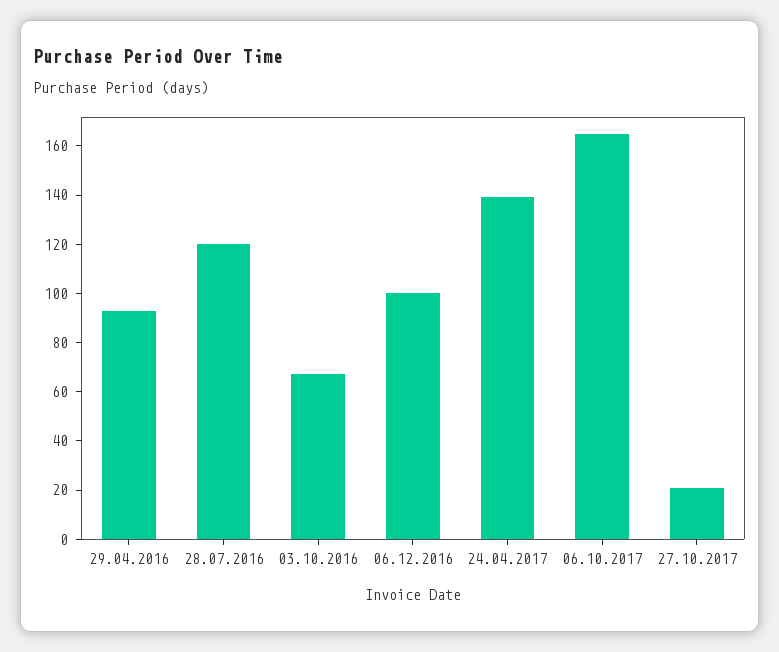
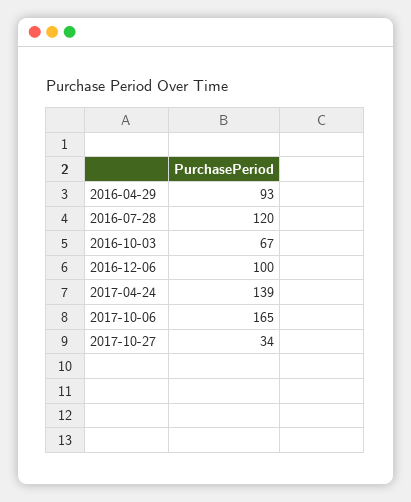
  {
    "29.04.2016": 93,
    "28.07.2016": 120,
    "03.10.2016": 67,
    "06.12.2016": 100,
    "24.04.2017": 139,
    "06.10.2017": 165,
-   "27.10.2017": 20
+   "27.10.2017": 34
  }

